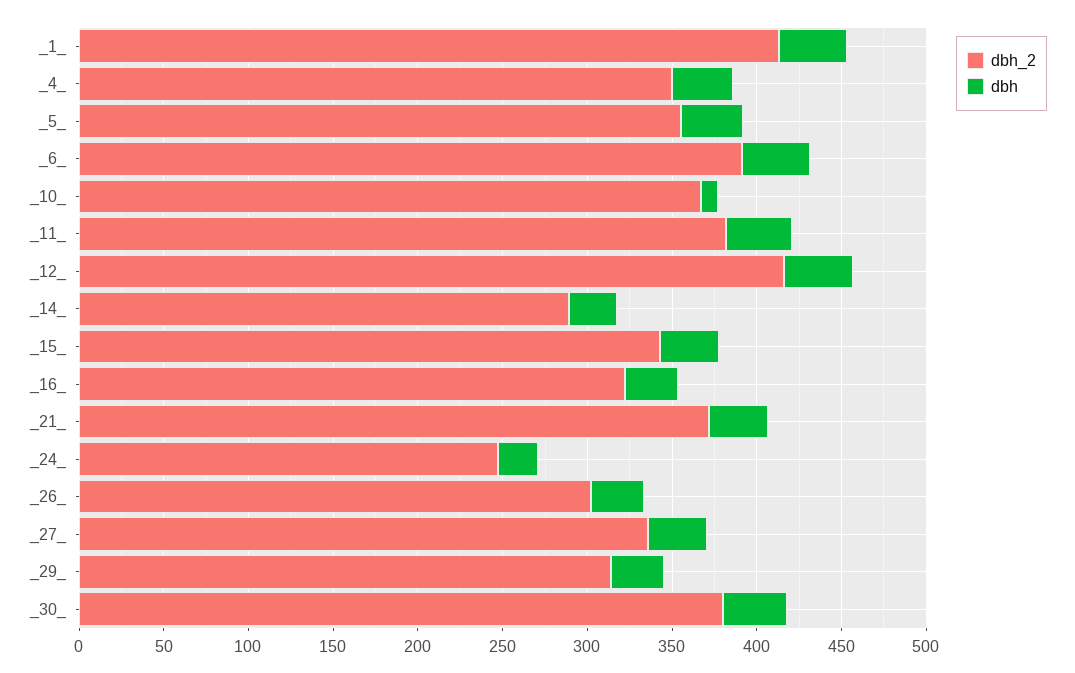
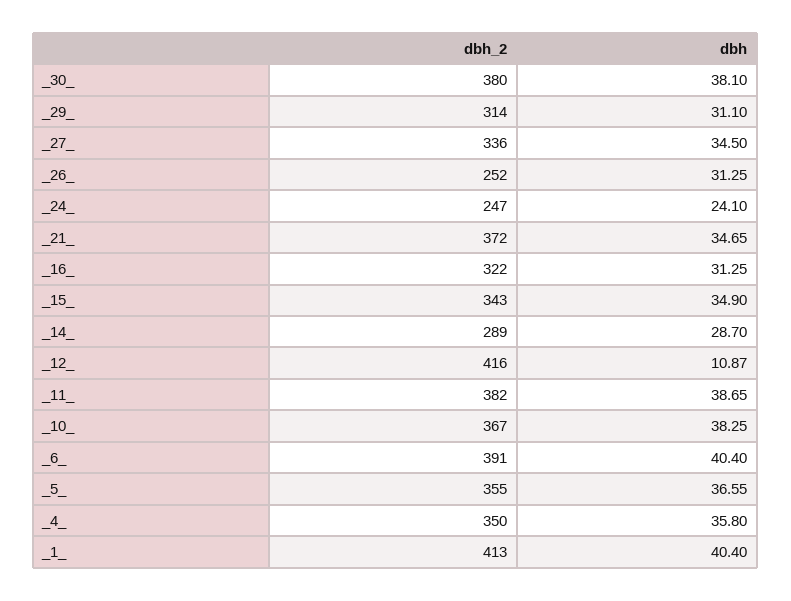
  {
    "dbh_2": {
      "_1_": 413,
      "_4_": 350,
      "_5_": 355,
      "_6_": 391,
      "_10_": 367,
      "_11_": 382,
      "_12_": 416,
      "_14_": 289,
      "_15_": 343,
      "_16_": 322,
      "_21_": 372,
      "_24_": 247,
-     "_26_": 300,
+     "_26_": 252,
      "_27_": 336,
      "_29_": 314,
      "_30_": 380
    },
    "dbh": {
      "_1_": 40.4,
      "_4_": 35.8,
      "_5_": 36.55,
      "_6_": 40.4,
-     "_10_": 10,
+     "_10_": 38.25,
      "_11_": 38.65,
-     "_12_": 40,
+     "_12_": 10.87,
      "_14_": 28.7,
      "_15_": 34.9,
      "_16_": 31.25,
      "_21_": 34.65,
      "_24_": 24.1,
      "_26_": 31.25,
      "_27_": 34.5,
      "_29_": 31.1,
      "_30_": 38.1
    }
  }

